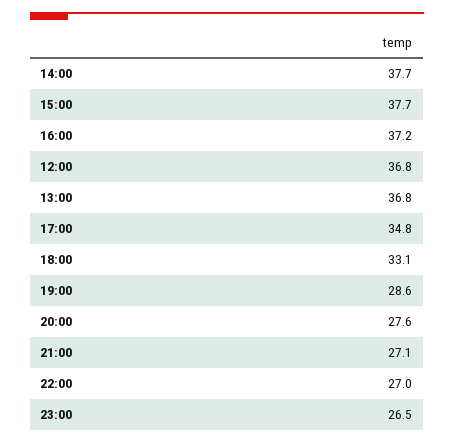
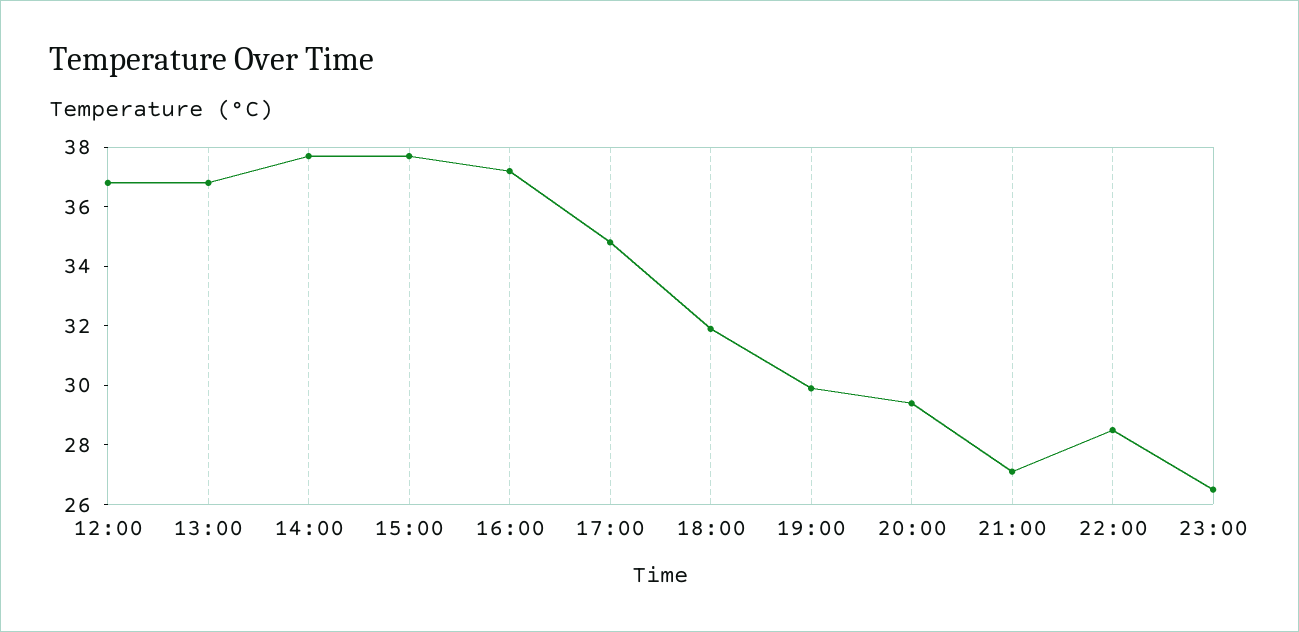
  {
    "14:00": 37.7,
    "15:00": 37.7,
    "16:00": 37.2,
    "12:00": 36.8,
    "13:00": 36.8,
    "17:00": 34.8,
-   "18:00": 33.1,
+   "18:00": 32,
-   "19:00": 28.6,
+   "19:00": 30,
-   "20:00": 27.6,
+   "20:00": 29.5,
    "21:00": 27.1,
-   "22:00": 27,
+   "22:00": 28.5,
    "23:00": 26.5
  }

